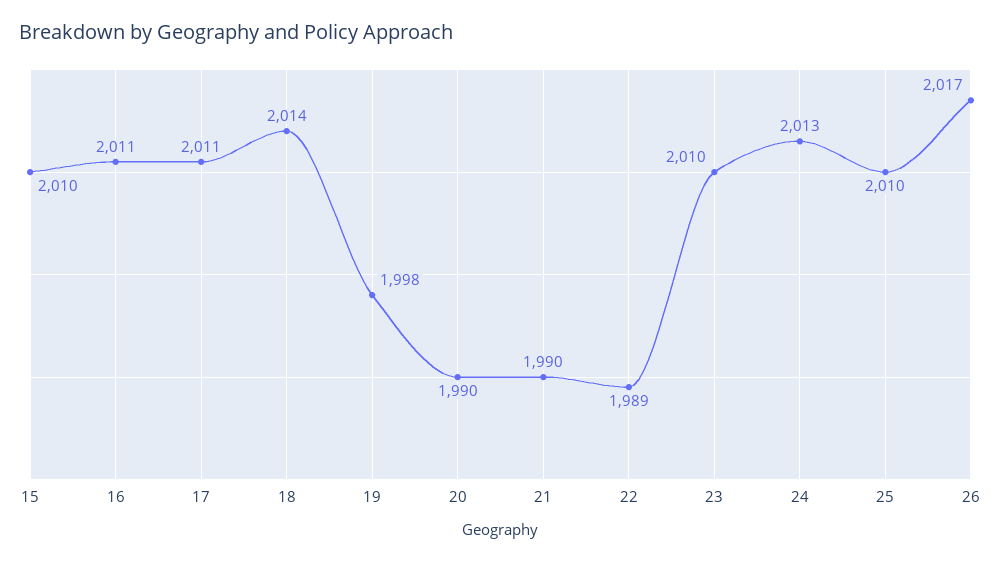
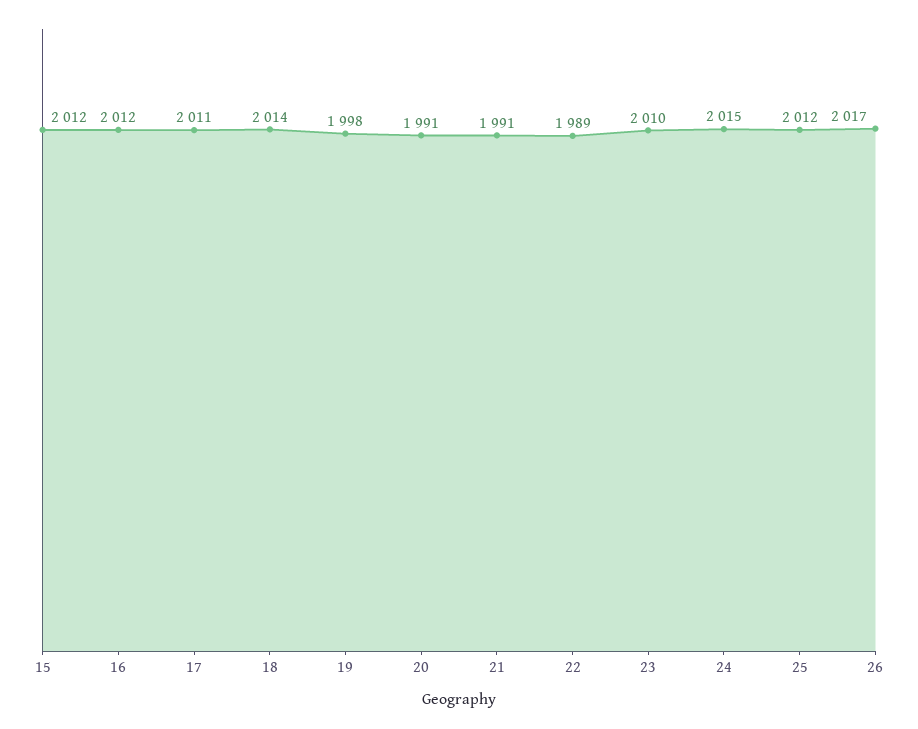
  {
-   "15": 2010,
+   "15": 2012,
-   "16": 2011,
+   "16": 2012,
    "17": 2011,
    "18": 2014,
    "19": 1998,
-   "20": 1990,
+   "20": 1991,
-   "21": 1990,
+   "21": 1991,
    "22": 1989,
    "23": 2010,
-   "24": 2013,
+   "24": 2015,
-   "25": 2010,
+   "25": 2012,
    "26": 2017
  }

